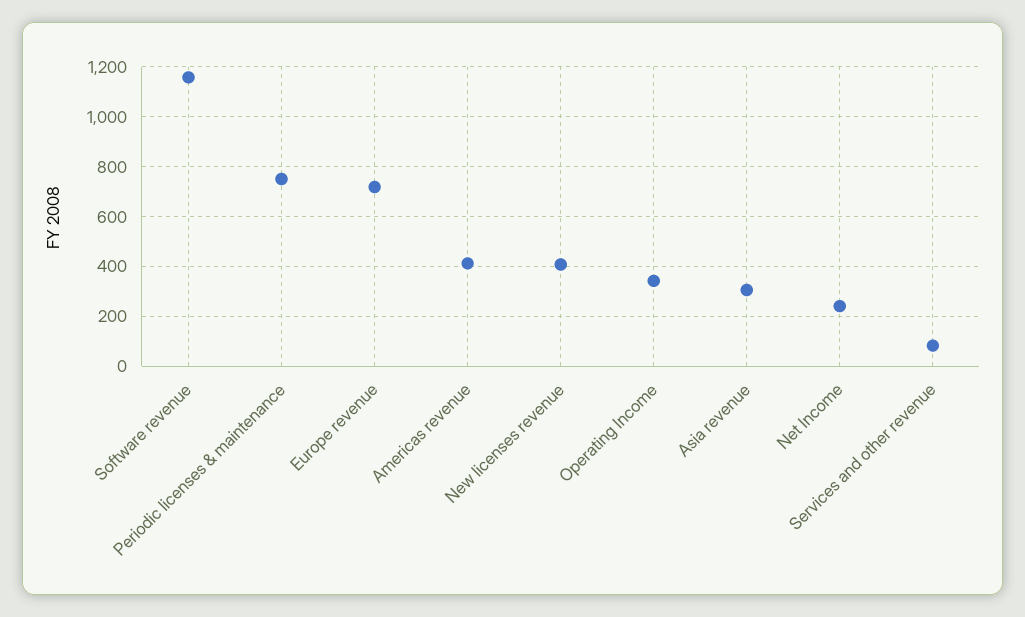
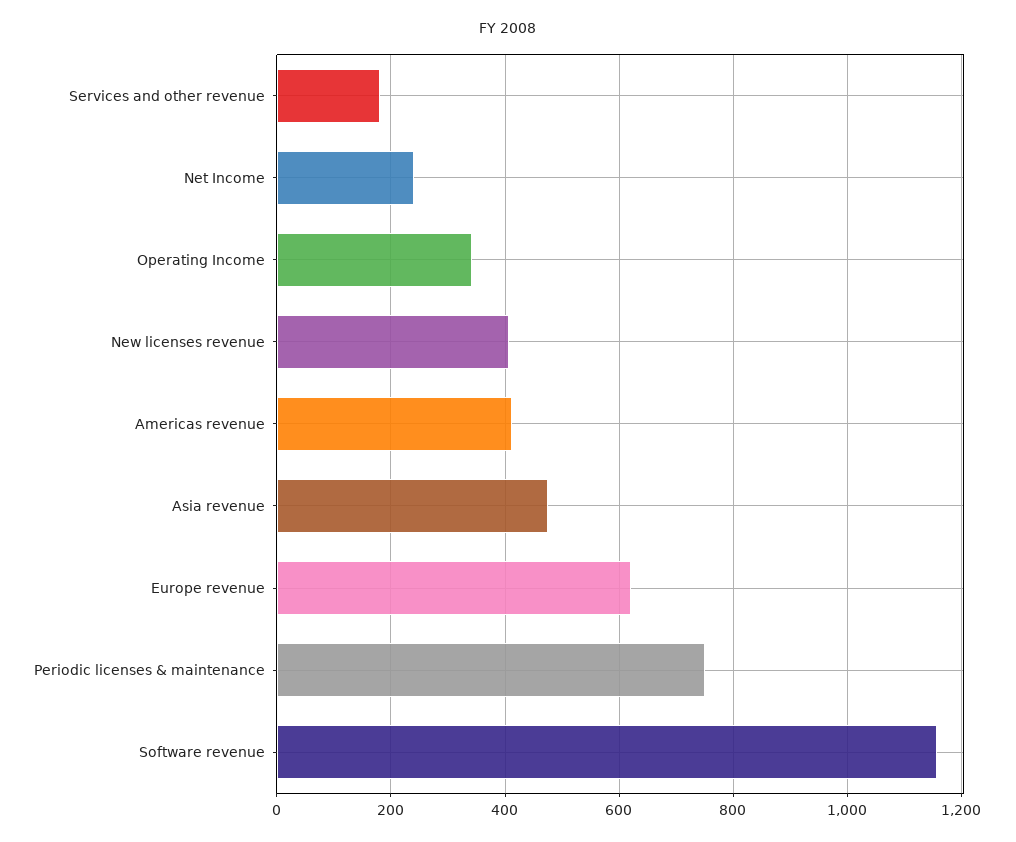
  {
    "Software revenue": 1160,
    "Periodic licenses & maintenance": 760,
-   "Europe revenue": 725,
+   "Europe revenue": 620,
    "Americas revenue": 420,
    "New licenses revenue": 400,
    "Operating Income": 340,
-   "Asia revenue": 300,
+   "Asia revenue": 480,
    "Net Income": 240,
-   "Services and other revenue": 75
+   "Services and other revenue": 180
  }

